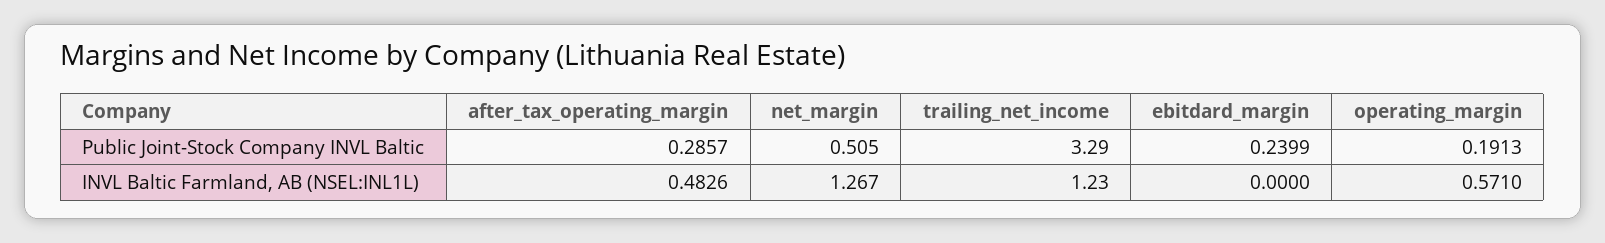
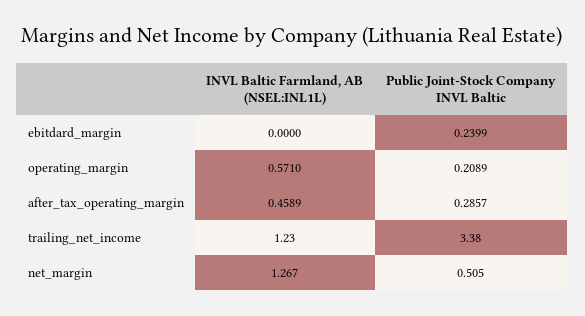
  {
    "after_tax_operating_margin": {
      "Public Joint-Stock Company INVL Baltic": 0.2857,
-     "INVL Baltic Farmland, AB (NSEL:INL1L)": 0.4826
+     "INVL Baltic Farmland, AB (NSEL:INL1L)": 0.4589
    },
    "net_margin": {
      "Public Joint-Stock Company INVL Baltic": 0.505,
      "INVL Baltic Farmland, AB (NSEL:INL1L)": 1.267
    },
    "trailing_net_income": {
-     "Public Joint-Stock Company INVL Baltic": 3.29,
+     "Public Joint-Stock Company INVL Baltic": 3.38,
      "INVL Baltic Farmland, AB (NSEL:INL1L)": 1.23
    },
    "ebitdard_margin": {
      "Public Joint-Stock Company INVL Baltic": 0.2399,
      "INVL Baltic Farmland, AB (NSEL:INL1L)": 0
    },
    "operating_margin": {
-     "Public Joint-Stock Company INVL Baltic": 0.1913,
+     "Public Joint-Stock Company INVL Baltic": 0.2089,
      "INVL Baltic Farmland, AB (NSEL:INL1L)": 0.571
    }
  }

